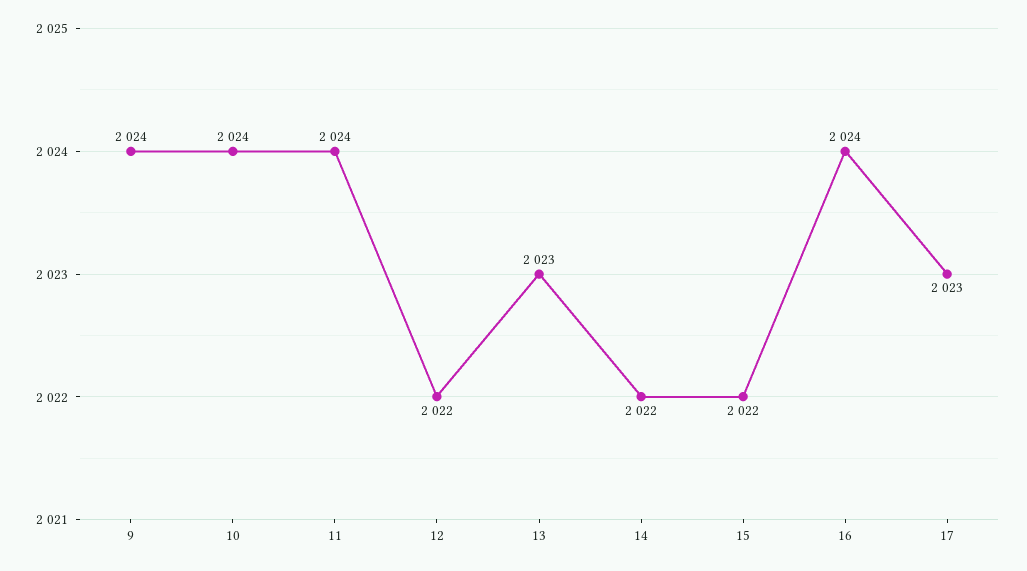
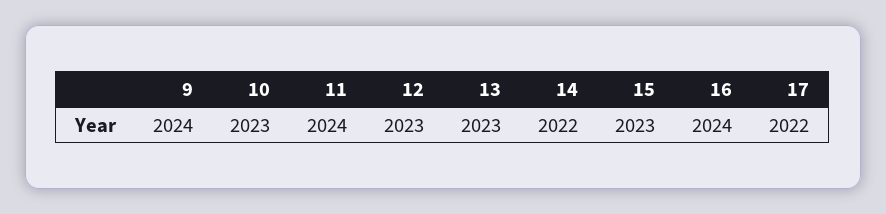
  {
    "9": 2024,
-   "10": 2024,
+   "10": 2023,
    "11": 2024,
-   "12": 2022,
+   "12": 2023,
    "13": 2023,
    "14": 2022,
-   "15": 2022,
+   "15": 2023,
    "16": 2024,
-   "17": 2023
+   "17": 2022
  }

